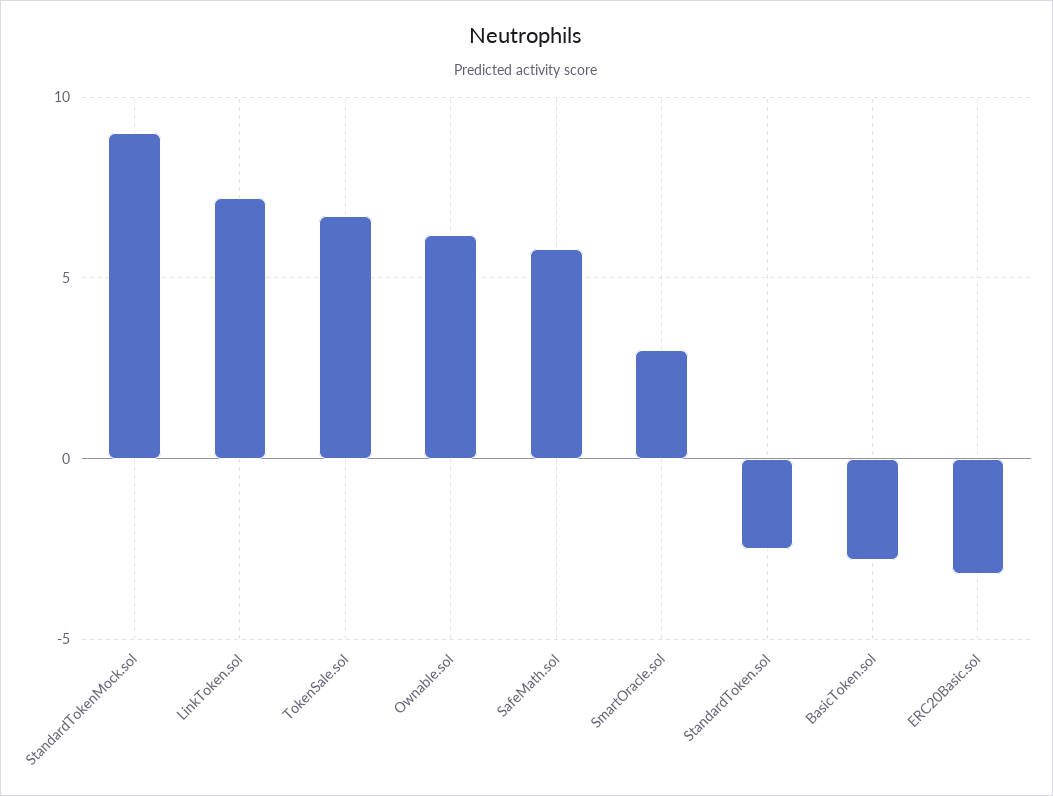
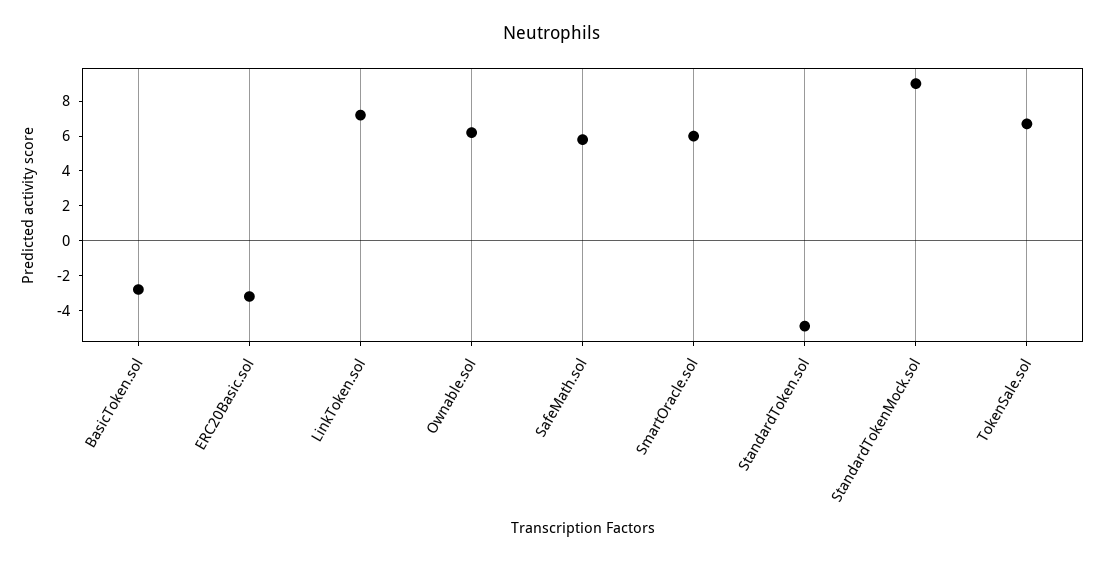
  {
    "StandardTokenMock.sol": 9,
    "LinkToken.sol": 7,
    "TokenSale.sol": 6.5,
    "Ownable.sol": 6,
    "SafeMath.sol": 6,
-   "SmartOracle.sol": 3,
+   "SmartOracle.sol": 6,
-   "StandardToken.sol": -2.5,
+   "StandardToken.sol": -5,
    "BasicToken.sol": -3,
    "ERC20Basic.sol": -3
  }

